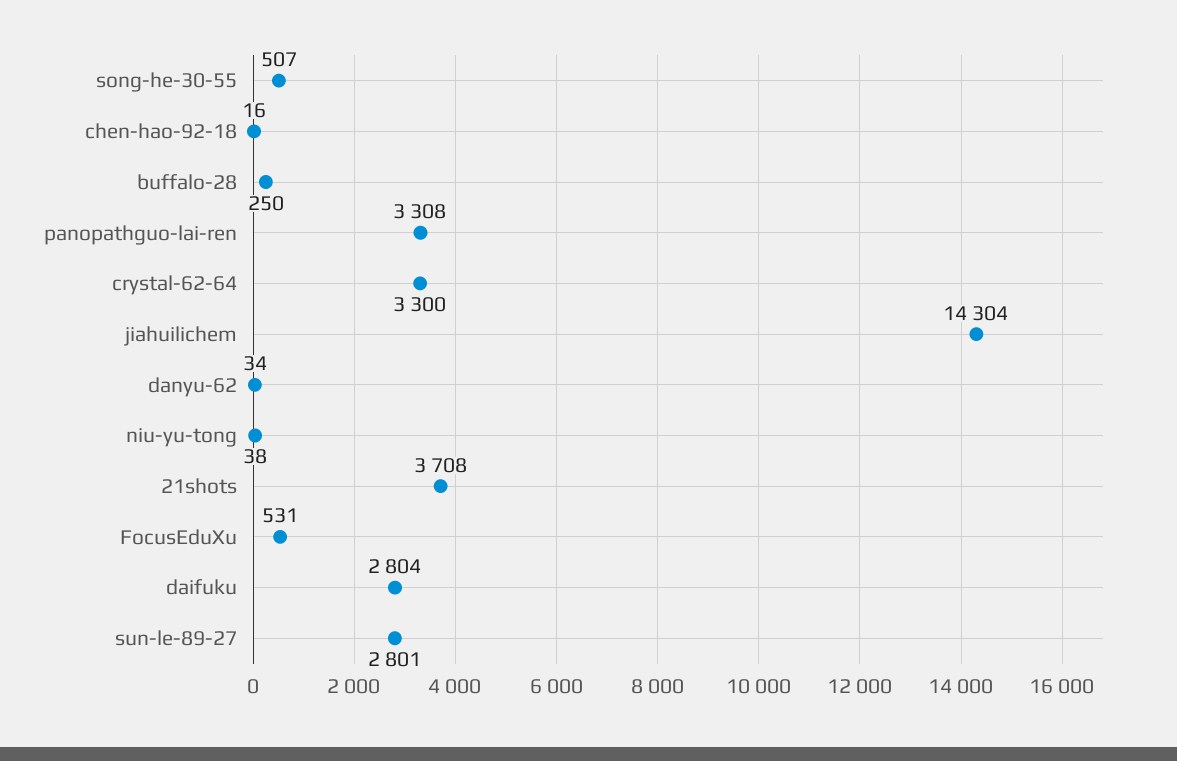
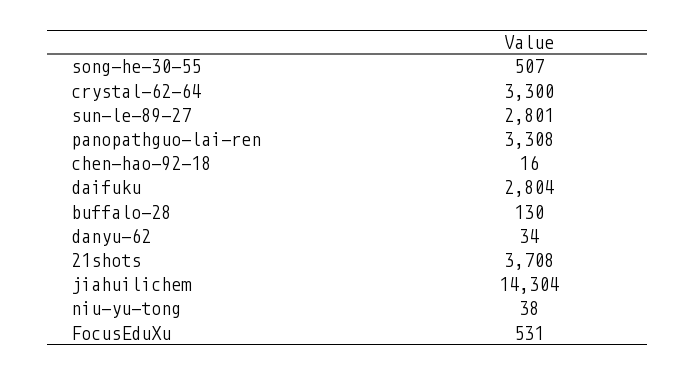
  {
    "song-he-30-55": 507,
    "chen-hao-92-18": 16,
-   "buffalo-28": 250,
+   "buffalo-28": 130,
    "panopathguo-lai-ren": 3308,
    "crystal-62-64": 3300,
    "jiahuilichem": 14304,
    "danyu-62": 34,
    "niu-yu-tong": 38,
    "21shots": 3708,
    "FocusEduXu": 531,
    "daifuku": 2804,
    "sun-le-89-27": 2801
  }

